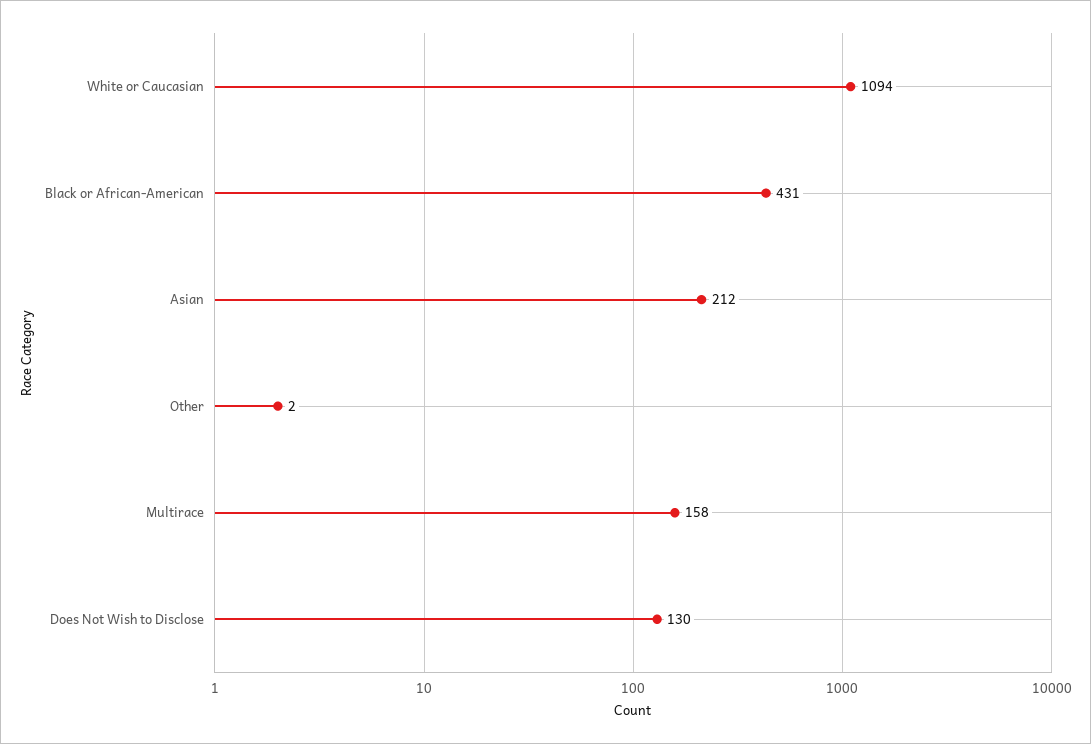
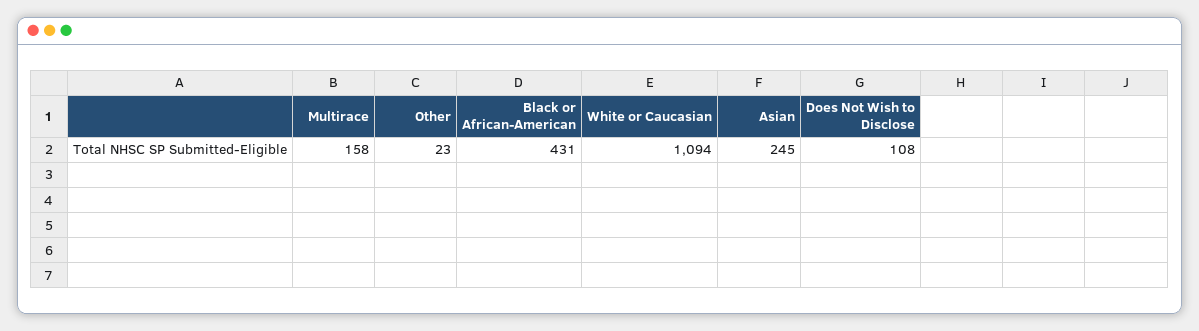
  {
    "White or Caucasian": 1094,
    "Black or African-American": 431,
-   "Asian": 212,
+   "Asian": 245,
-   "Other": 2,
+   "Other": 23,
    "Multirace": 158,
-   "Does Not Wish to Disclose": 130
+   "Does Not Wish to Disclose": 108
  }

